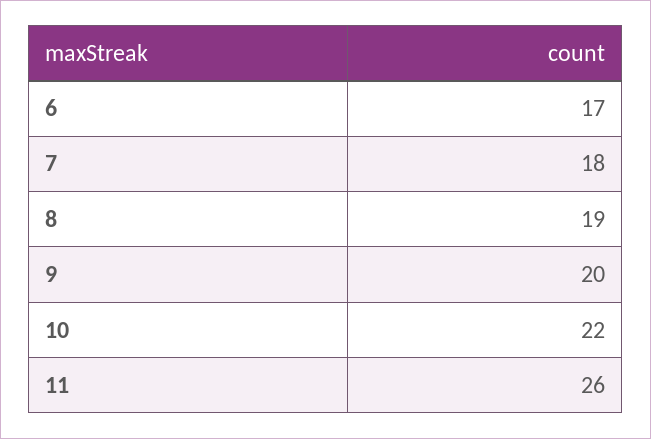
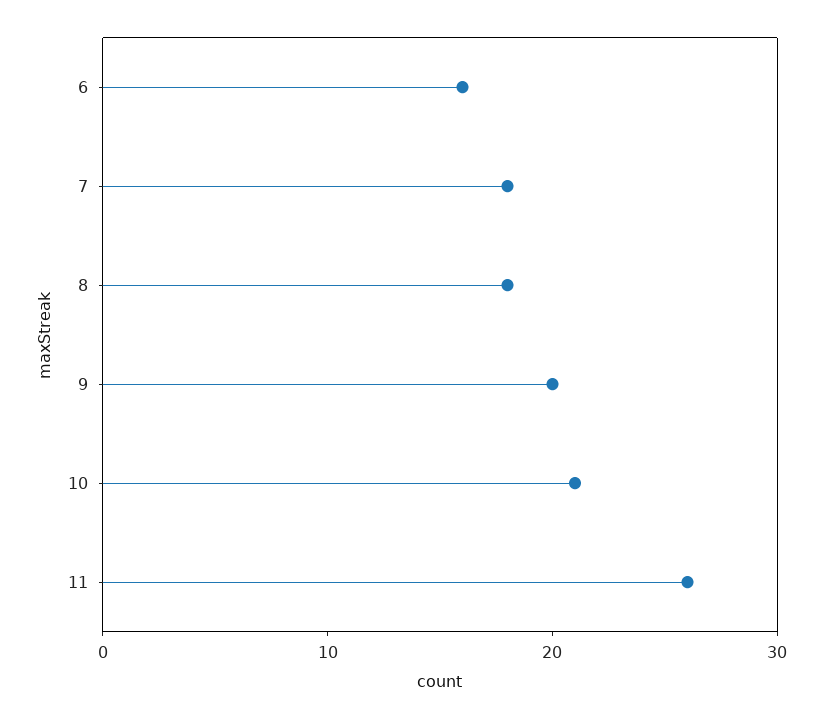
  {
-   "6": 17,
+   "6": 16,
    "7": 18,
-   "8": 19,
+   "8": 18,
    "9": 20,
-   "10": 22,
+   "10": 21,
    "11": 26
  }

